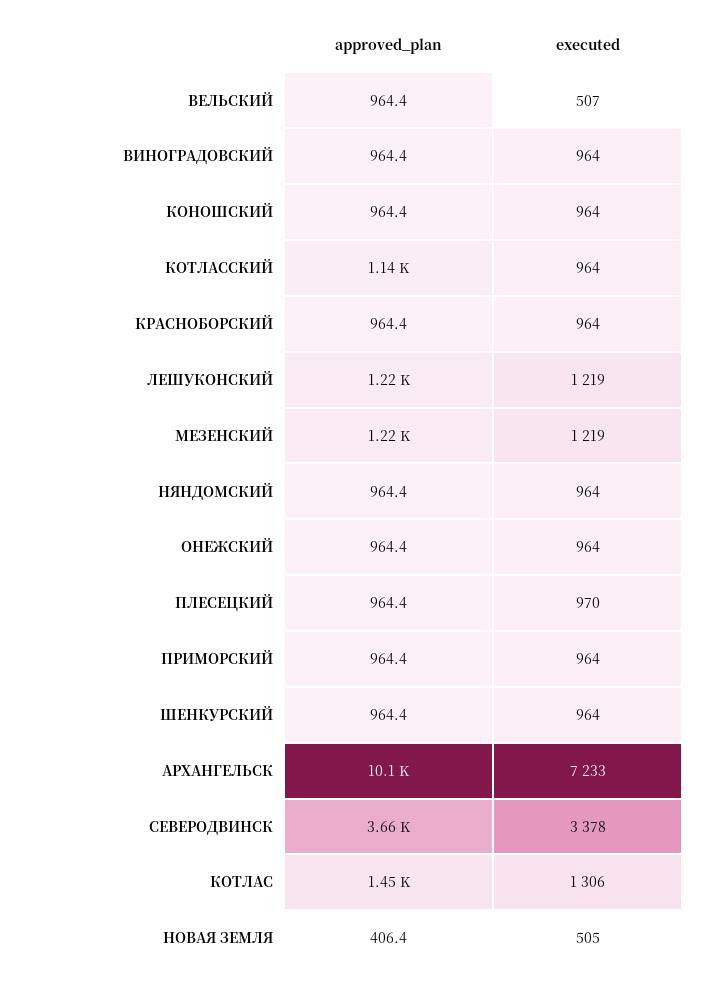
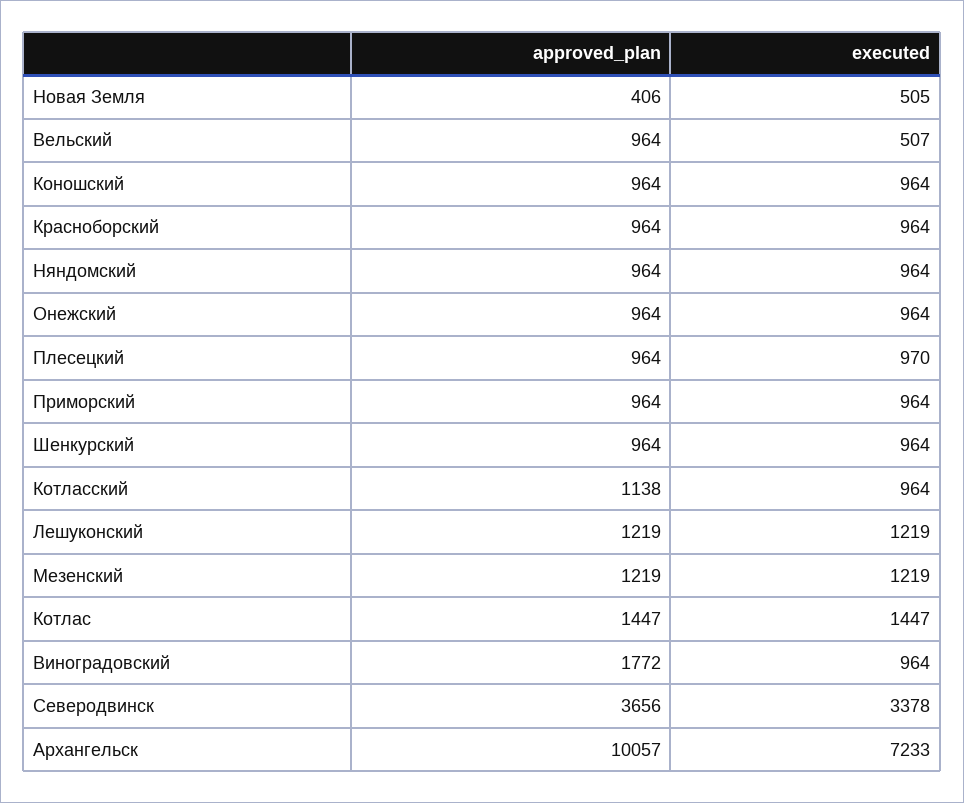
  {
    "approved_plan": {
      "ВЕЛЬСКИЙ": 964.4,
-     "ВИНОГРАДОВСКИЙ": 964.4,
+     "ВИНОГРАДОВСКИЙ": 1772,
      "КОНОШСКИЙ": 964.4,
      "КОТЛАССКИЙ": 1138,
      "КРАСНОБОРСКИЙ": 964.4,
      "ЛЕШУКОНСКИЙ": 1219,
      "МЕЗЕНСКИЙ": 1219,
      "НЯНДОМСКИЙ": 964.4,
      "ОНЕЖСКИЙ": 964.4,
      "ПЛЕСЕЦКИЙ": 964.4,
      "ПРИМОРСКИЙ": 964.4,
      "ШЕНКУРСКИЙ": 964.4,
      "АРХАНГЕЛЬСК": 10057,
      "СЕВЕРОДВИНСК": 3656,
      "КОТЛАС": 1447,
      "НОВАЯ ЗЕМЛЯ": 406.4
    },
    "executed": {
      "ВЕЛЬСКИЙ": 507,
      "ВИНОГРАДОВСКИЙ": 964,
      "КОНОШСКИЙ": 964,
      "КОТЛАССКИЙ": 964,
      "КРАСНОБОРСКИЙ": 964,
      "ЛЕШУКОНСКИЙ": 1219,
      "МЕЗЕНСКИЙ": 1219,
      "НЯНДОМСКИЙ": 964,
      "ОНЕЖСКИЙ": 964,
      "ПЛЕСЕЦКИЙ": 970,
      "ПРИМОРСКИЙ": 964,
      "ШЕНКУРСКИЙ": 964,
      "АРХАНГЕЛЬСК": 7233,
      "СЕВЕРОДВИНСК": 3378,
-     "КОТЛАС": 1306,
+     "КОТЛАС": 1447,
      "НОВАЯ ЗЕМЛЯ": 505
    }
  }

